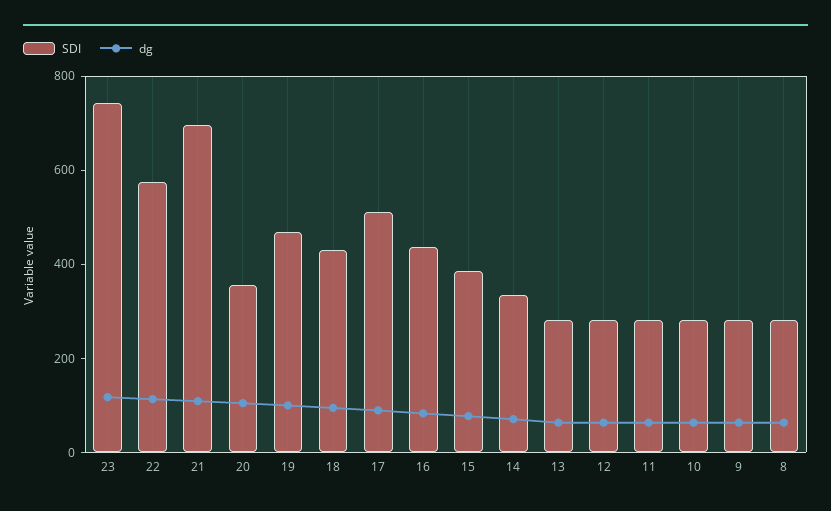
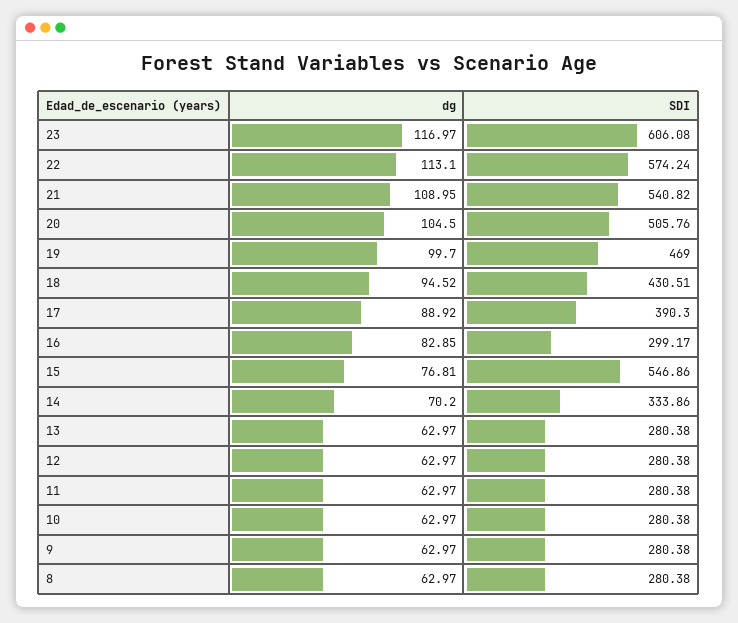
  {
    "SDI": {
-     "23": 750,
+     "23": 606.08,
      "22": 574.24,
-     "21": 700,
+     "21": 540.82,
-     "20": 350,
+     "20": 505.76,
      "19": 469,
      "18": 430.51,
-     "17": 500,
+     "17": 390.3,
-     "16": 450,
+     "16": 299.17,
-     "15": 400,
+     "15": 546.86,
      "14": 333.86,
      "13": 280.38,
      "12": 280.38,
      "11": 280.38,
      "10": 280.38,
      "9": 280.38,
      "8": 280.38
    },
    "dg": {
      "23": 116.97,
      "22": 113.1,
      "21": 108.95,
      "20": 104.5,
      "19": 99.7,
      "18": 94.52,
      "17": 88.92,
      "16": 82.85,
      "15": 76.81,
      "14": 70.2,
      "13": 62.97,
      "12": 62.97,
      "11": 62.97,
      "10": 62.97,
      "9": 62.97,
      "8": 62.97
    }
  }

